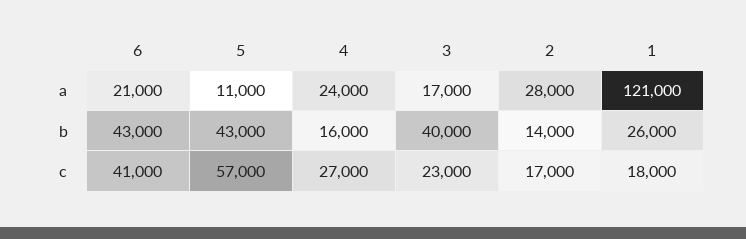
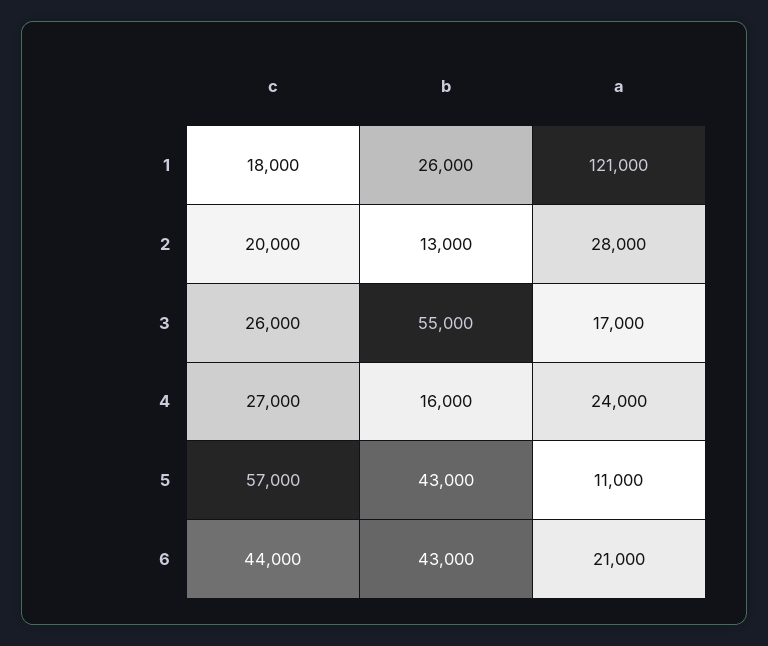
  {
    "6": {
      "a": 21000,
      "b": 43000,
-     "c": 41000
+     "c": 44000
    },
    "5": {
      "a": 11000,
      "b": 43000,
      "c": 57000
    },
    "4": {
      "a": 24000,
      "b": 16000,
      "c": 27000
    },
    "3": {
      "a": 17000,
-     "b": 40000,
+     "b": 55000,
-     "c": 23000
+     "c": 26000
    },
    "2": {
      "a": 28000,
-     "b": 14000,
+     "b": 13000,
-     "c": 17000
+     "c": 20000
    },
    "1": {
      "a": 121000,
      "b": 26000,
      "c": 18000
    }
  }

